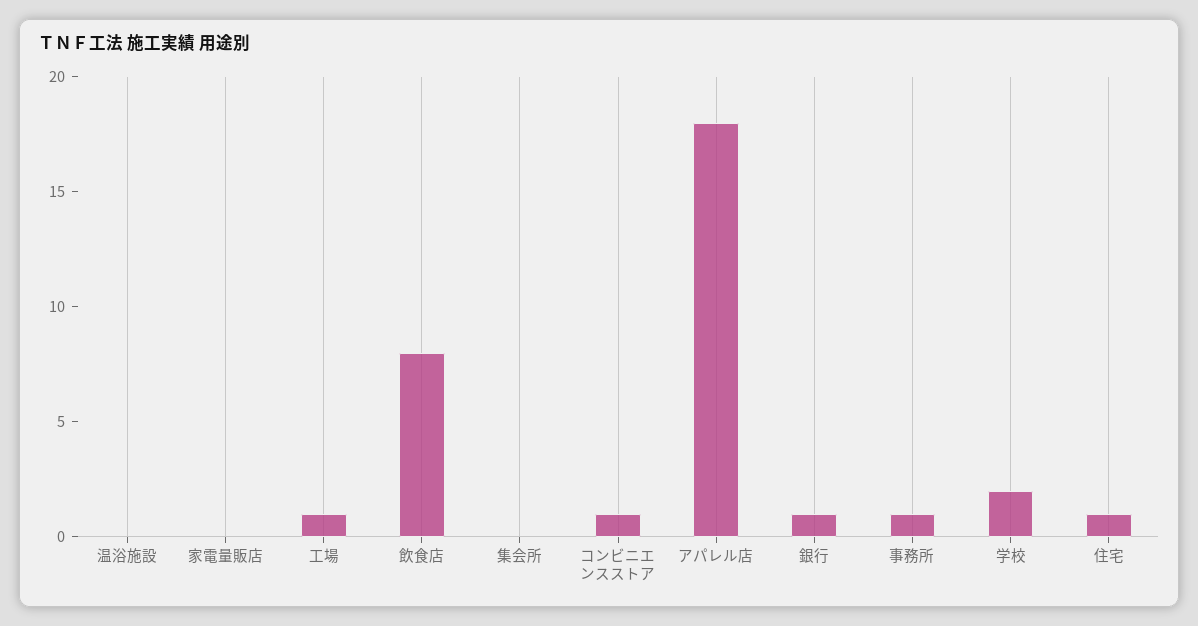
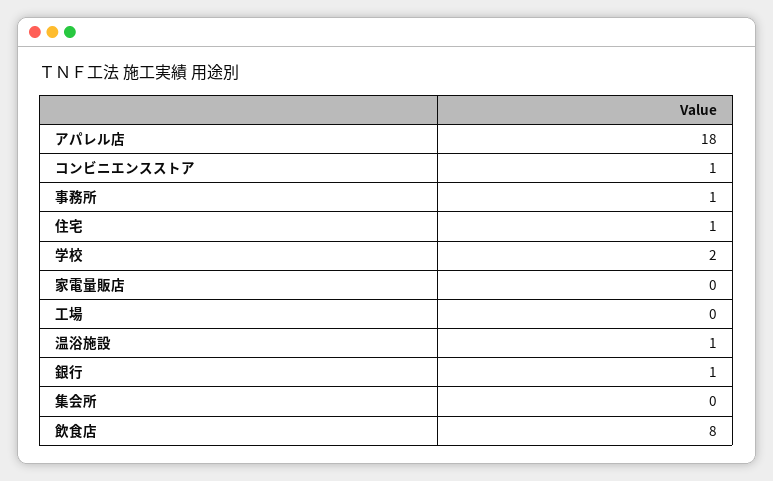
  {
-   "温浴施設": 0,
+   "温浴施設": 1,
    "家電量販店": 0,
-   "工場": 1,
+   "工場": 0,
    "飲食店": 8,
    "集会所": 0,
    "コンビニエンスストア": 1,
    "アパレル店": 18,
    "銀行": 1,
    "事務所": 1,
    "学校": 2,
    "住宅": 1
  }

